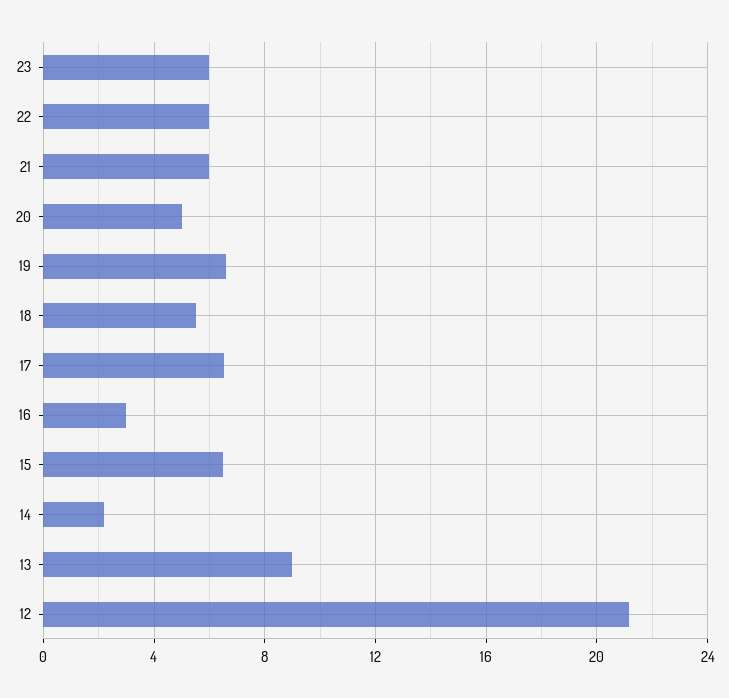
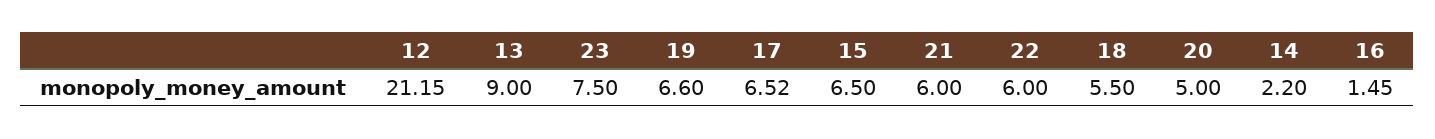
  {
-   "23": 6,
+   "23": 7.5,
    "22": 6,
    "21": 6,
    "20": 5,
    "19": 6.6,
    "18": 5.5,
    "17": 6.52,
-   "16": 3,
+   "16": 1.45,
    "15": 6.5,
    "14": 2.2,
    "13": 9,
    "12": 21.15
  }

